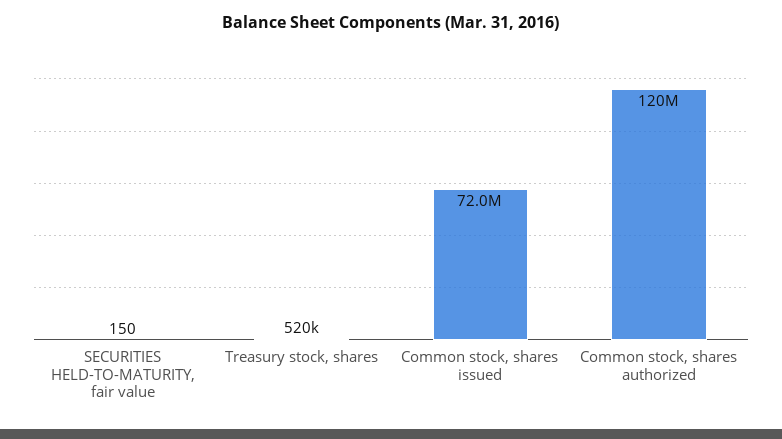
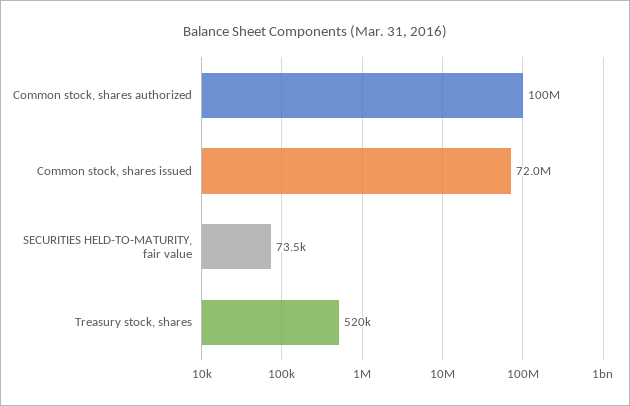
  {
-   "SECURITIES HELD-TO-MATURITY, fair value": 150,
+   "SECURITIES HELD-TO-MATURITY, fair value": 73500,
    "Treasury stock, shares": 520000,
    "Common stock, shares issued": 72000000,
-   "Common stock, shares authorized": 120000000
+   "Common stock, shares authorized": 100000000
  }

